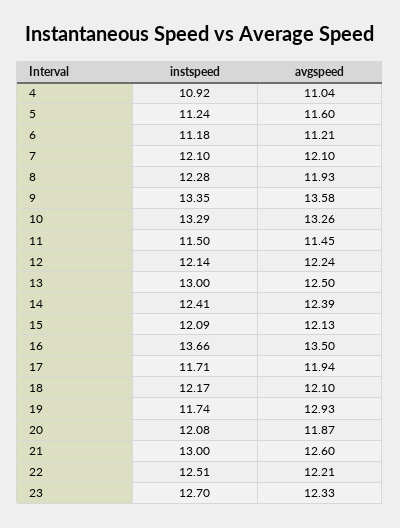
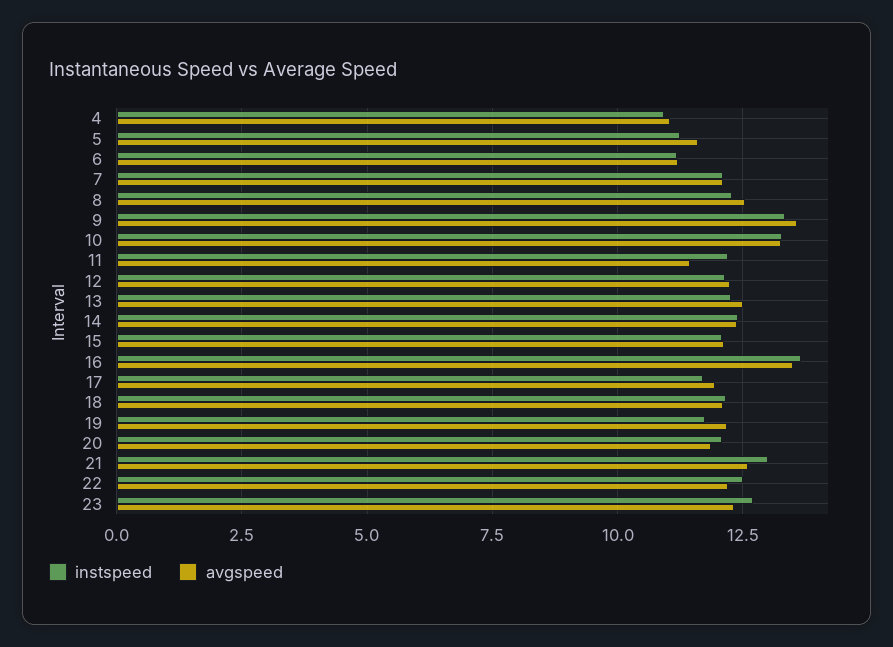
  {
    "instspeed": {
      "4": 10.92,
      "5": 11.24,
      "6": 11.18,
      "7": 12.1,
      "8": 12.28,
      "9": 13.35,
      "10": 13.29,
-     "11": 11.5,
+     "11": 12.25,
      "12": 12.14,
-     "13": 13,
+     "13": 12.25,
      "14": 12.41,
      "15": 12.09,
      "16": 13.66,
      "17": 11.71,
      "18": 12.17,
      "19": 11.74,
      "20": 12.08,
      "21": 13,
      "22": 12.51,
      "23": 12.7
    },
    "avgspeed": {
      "4": 11.04,
      "5": 11.6,
      "6": 11.21,
      "7": 12.1,
-     "8": 11.93,
+     "8": 12.5,
      "9": 13.58,
      "10": 13.26,
      "11": 11.45,
      "12": 12.24,
      "13": 12.5,
      "14": 12.39,
      "15": 12.13,
      "16": 13.5,
      "17": 11.94,
      "18": 12.1,
-     "19": 12.93,
+     "19": 12.25,
      "20": 11.87,
      "21": 12.6,
      "22": 12.21,
      "23": 12.33
    }
  }

